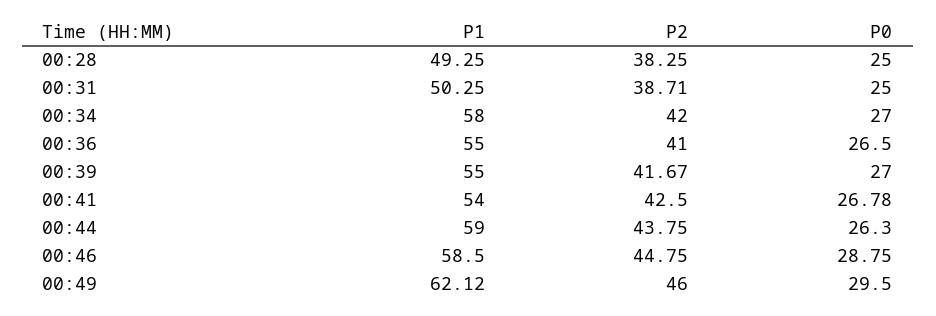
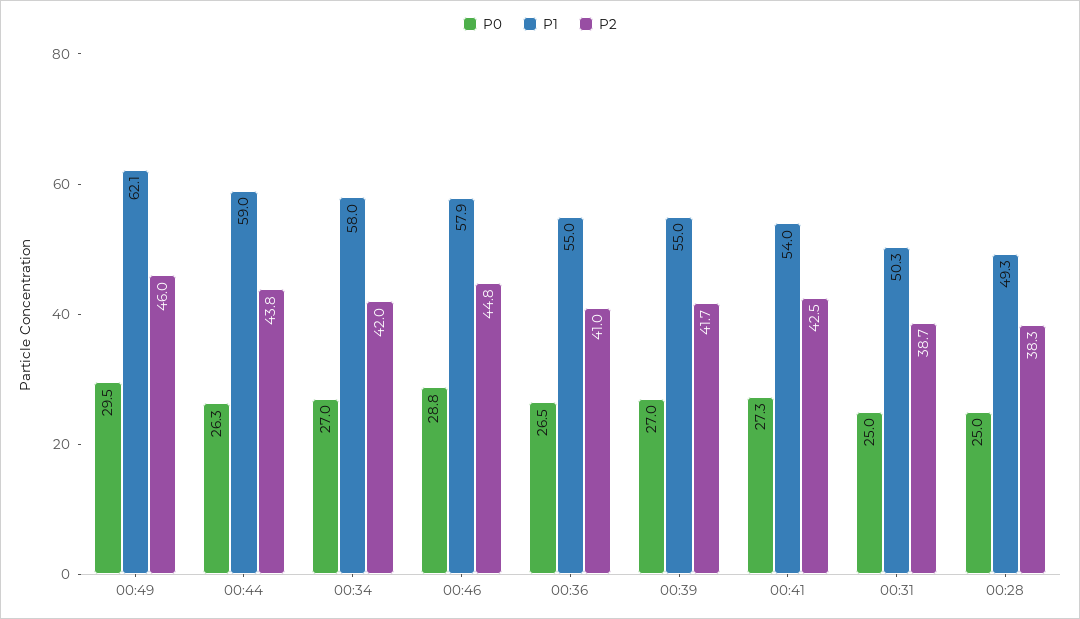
  {
    "P1": {
      "00:28": 49.25,
      "00:31": 50.25,
      "00:34": 58,
      "00:36": 55,
      "00:39": 55,
      "00:41": 54,
      "00:44": 59,
-     "00:46": 58.5,
+     "00:46": 57.9,
      "00:49": 62.12
    },
    "P2": {
      "00:28": 38.25,
      "00:31": 38.71,
      "00:34": 42,
      "00:36": 41,
      "00:39": 41.67,
      "00:41": 42.5,
      "00:44": 43.75,
      "00:46": 44.75,
      "00:49": 46
    },
    "P0": {
      "00:28": 25,
      "00:31": 25,
      "00:34": 27,
      "00:36": 26.5,
      "00:39": 27,
-     "00:41": 26.78,
+     "00:41": 27.3,
      "00:44": 26.3,
      "00:46": 28.75,
      "00:49": 29.5
    }
  }

